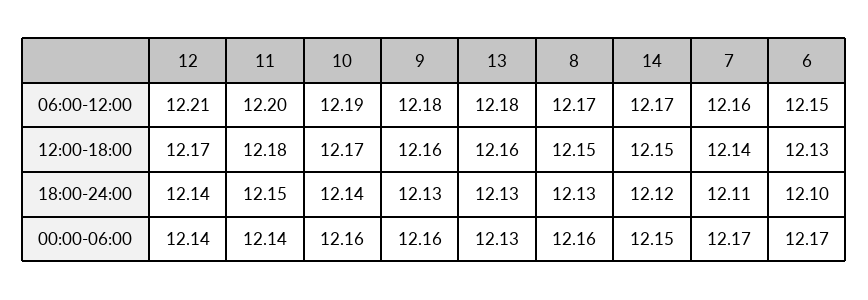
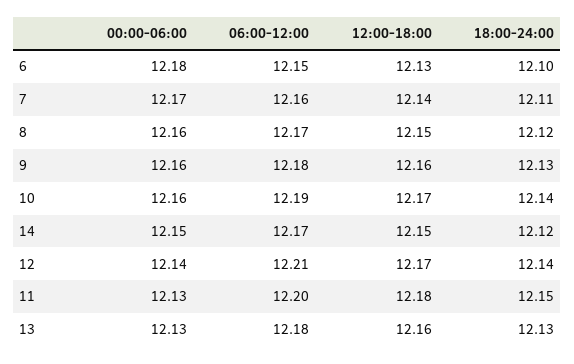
  {
    "12": {
      "06:00-12:00": 12.21,
      "12:00-18:00": 12.17,
      "18:00-24:00": 12.14,
      "00:00-06:00": 12.14
    },
    "11": {
      "06:00-12:00": 12.2,
      "12:00-18:00": 12.18,
      "18:00-24:00": 12.15,
-     "00:00-06:00": 12.14
+     "00:00-06:00": 12.13
    },
    "10": {
      "06:00-12:00": 12.19,
      "12:00-18:00": 12.17,
      "18:00-24:00": 12.14,
      "00:00-06:00": 12.16
    },
    "9": {
      "06:00-12:00": 12.18,
      "12:00-18:00": 12.16,
      "18:00-24:00": 12.13,
      "00:00-06:00": 12.16
    },
    "13": {
      "06:00-12:00": 12.18,
      "12:00-18:00": 12.16,
      "18:00-24:00": 12.13,
      "00:00-06:00": 12.13
    },
    "8": {
      "06:00-12:00": 12.17,
      "12:00-18:00": 12.15,
-     "18:00-24:00": 12.13,
+     "18:00-24:00": 12.12,
      "00:00-06:00": 12.16
    },
    "14": {
      "06:00-12:00": 12.17,
      "12:00-18:00": 12.15,
      "18:00-24:00": 12.12,
      "00:00-06:00": 12.15
    },
    "7": {
      "06:00-12:00": 12.16,
      "12:00-18:00": 12.14,
      "18:00-24:00": 12.11,
      "00:00-06:00": 12.17
    },
    "6": {
      "06:00-12:00": 12.15,
      "12:00-18:00": 12.13,
      "18:00-24:00": 12.1,
-     "00:00-06:00": 12.17
+     "00:00-06:00": 12.18
    }
  }

